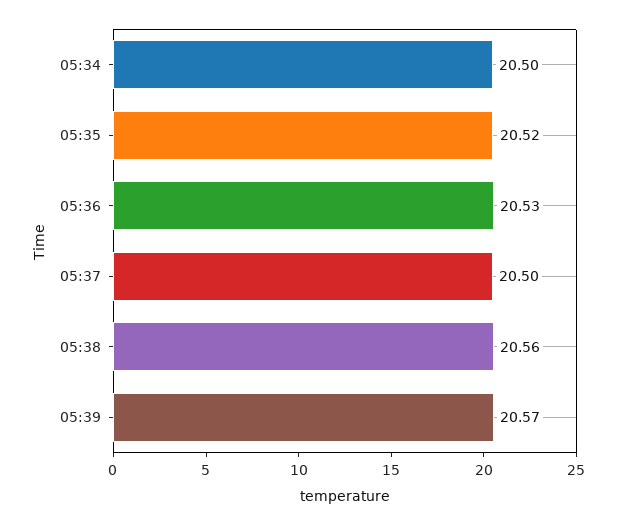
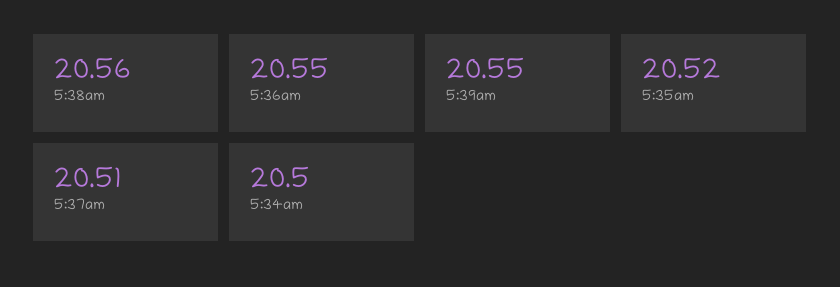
  {
    "05:34": 20.5,
    "05:35": 20.52,
-   "05:36": 20.53,
+   "05:36": 20.55,
-   "05:37": 20.5,
+   "05:37": 20.51,
    "05:38": 20.56,
-   "05:39": 20.57
+   "05:39": 20.55
  }

